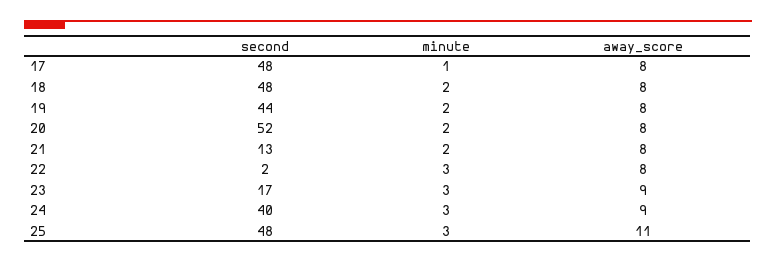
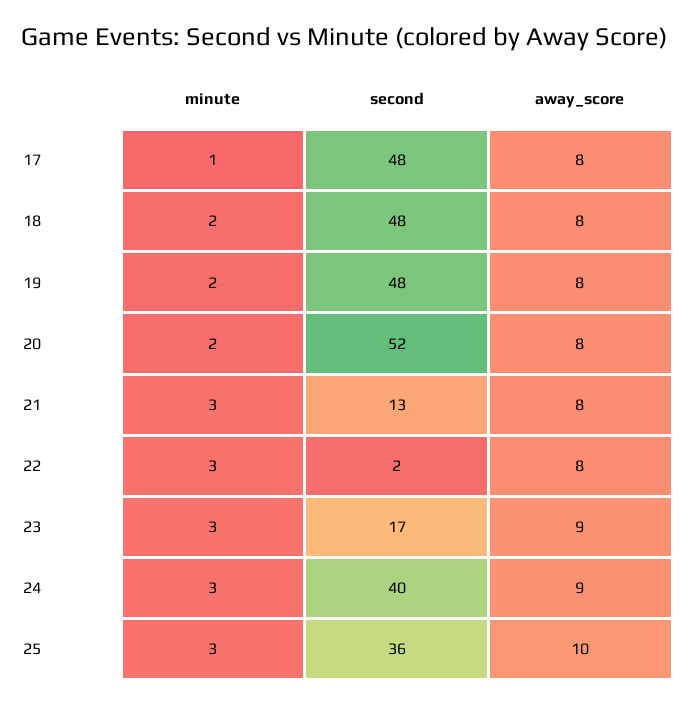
  {
    "second": {
      "17": 48,
      "18": 48,
-     "19": 44,
+     "19": 48,
      "20": 52,
      "21": 13,
      "22": 2,
      "23": 17,
      "24": 40,
-     "25": 48
+     "25": 36
    },
    "minute": {
      "17": 1,
      "18": 2,
      "19": 2,
      "20": 2,
-     "21": 2,
+     "21": 3,
      "22": 3,
      "23": 3,
      "24": 3,
      "25": 3
    },
    "away_score": {
      "17": 8,
      "18": 8,
      "19": 8,
      "20": 8,
      "21": 8,
      "22": 8,
      "23": 9,
      "24": 9,
-     "25": 11
+     "25": 10
    }
  }

